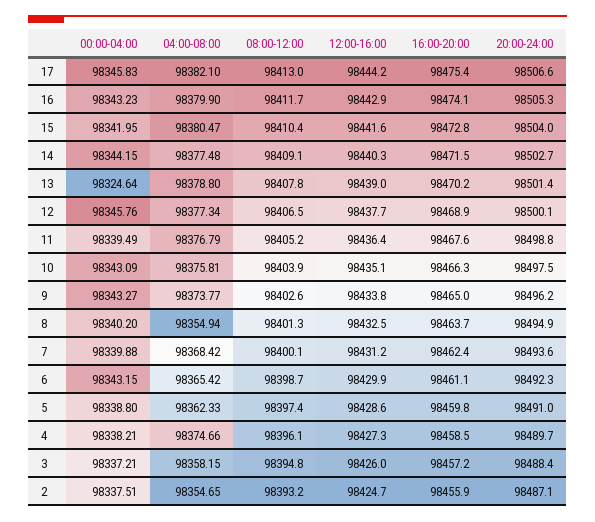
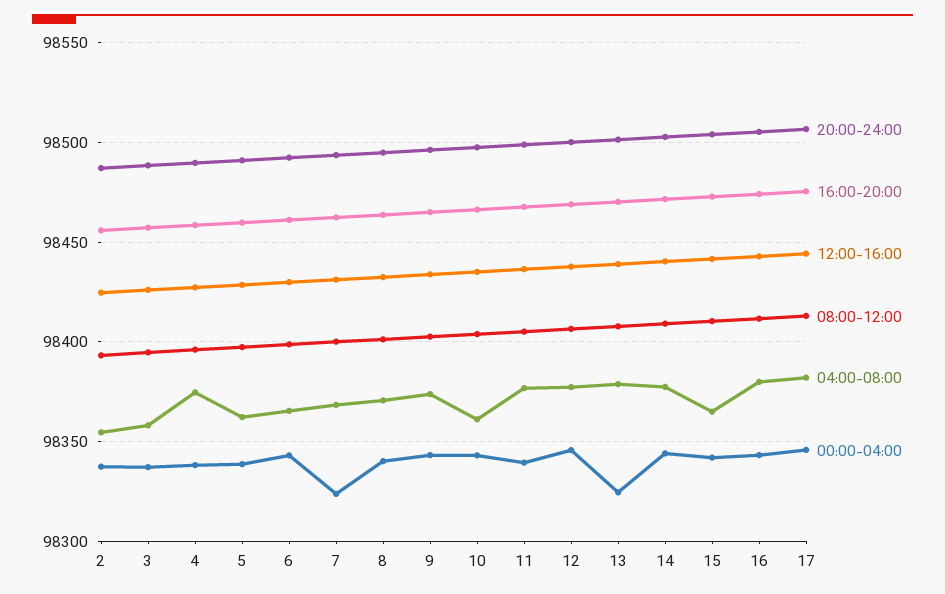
  {
    "00:00-04:00": {
      "17": 98345.83,
      "16": 98343.23,
      "15": 98341.95,
      "14": 98344.15,
      "13": 98324.64,
      "12": 98345.76,
      "11": 98339.49,
      "10": 98343.09,
      "9": 98343.27,
      "8": 98340.2,
-     "7": 98339.88,
+     "7": 98325,
      "6": 98343.15,
      "5": 98338.8,
      "4": 98338.21,
      "3": 98337.21,
      "2": 98337.51
    },
    "04:00-08:00": {
      "17": 98382.1,
      "16": 98379.9,
-     "15": 98380.47,
+     "15": 98365,
      "14": 98377.48,
      "13": 98378.8,
      "12": 98377.34,
      "11": 98376.79,
-     "10": 98375.81,
+     "10": 98360,
      "9": 98373.77,
-     "8": 98354.94,
+     "8": 98370,
      "7": 98368.42,
      "6": 98365.42,
      "5": 98362.33,
      "4": 98374.66,
      "3": 98358.15,
      "2": 98354.65
    },
    "08:00-12:00": {
      "17": 98413,
      "16": 98411.7,
      "15": 98410.4,
      "14": 98409.1,
      "13": 98407.8,
      "12": 98406.5,
      "11": 98405.2,
      "10": 98403.9,
      "9": 98402.6,
      "8": 98401.3,
      "7": 98400.1,
      "6": 98398.7,
      "5": 98397.4,
      "4": 98396.1,
      "3": 98394.8,
      "2": 98393.2
    },
    "12:00-16:00": {
      "17": 98444.2,
      "16": 98442.9,
      "15": 98441.6,
      "14": 98440.3,
      "13": 98439,
      "12": 98437.7,
      "11": 98436.4,
      "10": 98435.1,
      "9": 98433.8,
      "8": 98432.5,
      "7": 98431.2,
      "6": 98429.9,
      "5": 98428.6,
      "4": 98427.3,
      "3": 98426,
      "2": 98424.7
    },
    "16:00-20:00": {
      "17": 98475.4,
      "16": 98474.1,
      "15": 98472.8,
      "14": 98471.5,
      "13": 98470.2,
      "12": 98468.9,
      "11": 98467.6,
      "10": 98466.3,
      "9": 98465,
      "8": 98463.7,
      "7": 98462.4,
      "6": 98461.1,
      "5": 98459.8,
      "4": 98458.5,
      "3": 98457.2,
      "2": 98455.9
    },
    "20:00-24:00": {
      "17": 98506.6,
      "16": 98505.3,
      "15": 98504,
      "14": 98502.7,
      "13": 98501.4,
      "12": 98500.1,
      "11": 98498.8,
      "10": 98497.5,
      "9": 98496.2,
      "8": 98494.9,
      "7": 98493.6,
      "6": 98492.3,
      "5": 98491,
      "4": 98489.7,
      "3": 98488.4,
      "2": 98487.1
    }
  }

